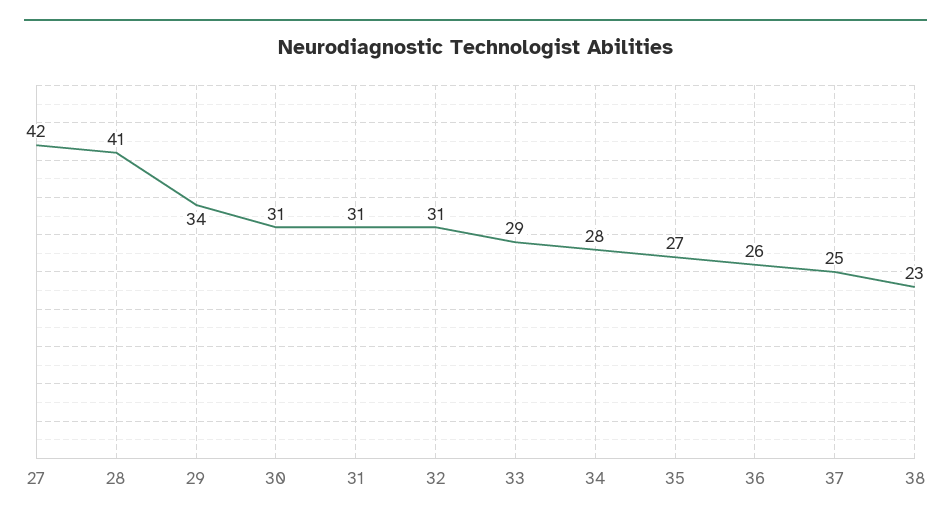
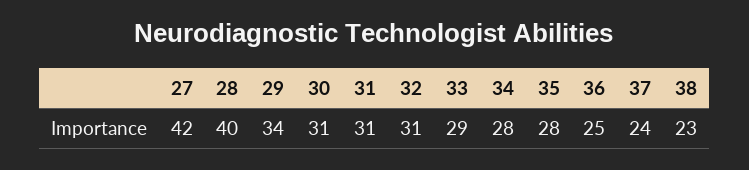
  {
    "27": 42,
-   "28": 41,
+   "28": 40,
    "29": 34,
    "30": 31,
    "31": 31,
    "32": 31,
    "33": 29,
    "34": 28,
-   "35": 27,
+   "35": 28,
-   "36": 26,
+   "36": 25,
-   "37": 25,
+   "37": 24,
    "38": 23
  }

